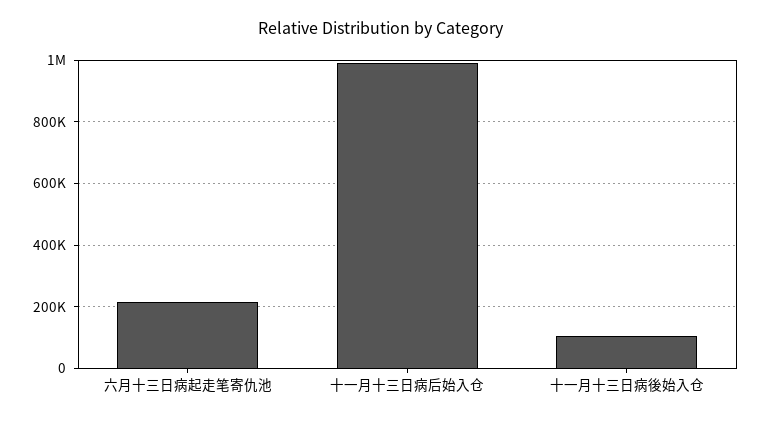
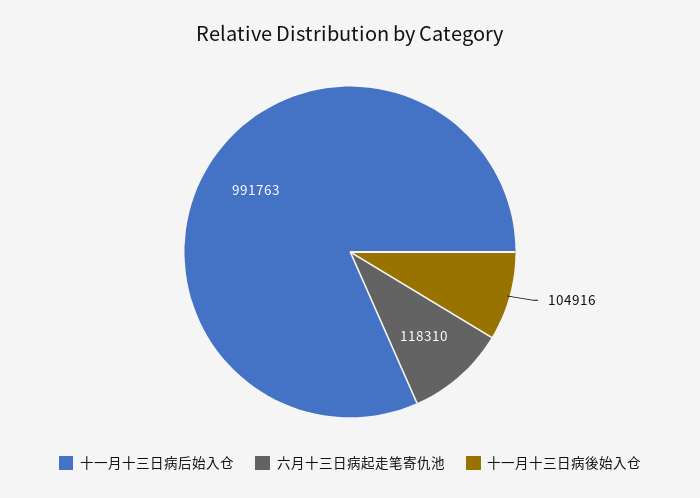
  {
-   "六月十三日病起走笔寄仇池": 220000,
+   "六月十三日病起走笔寄仇池": 118310,
    "十一月十三日病后始入仓": 991763,
    "十一月十三日病後始入仓": 104916
  }

